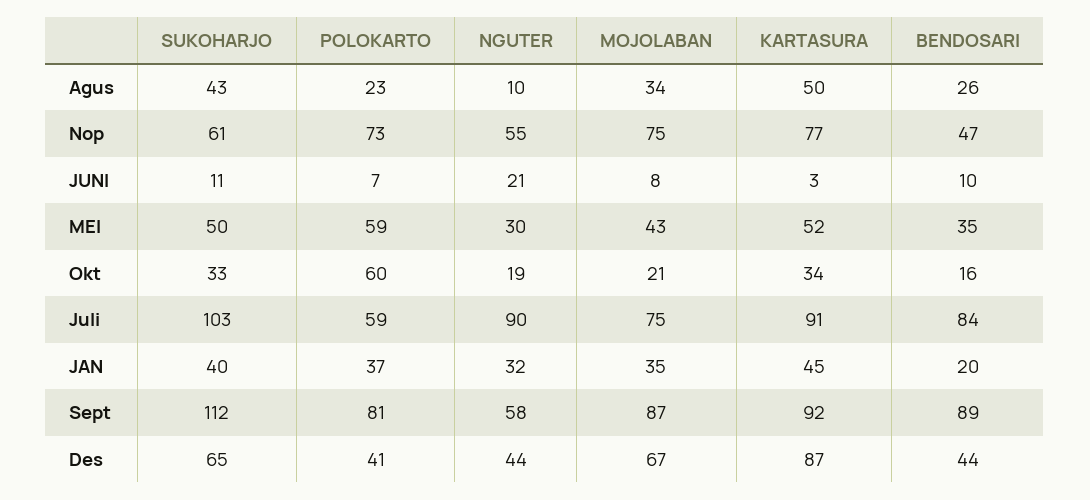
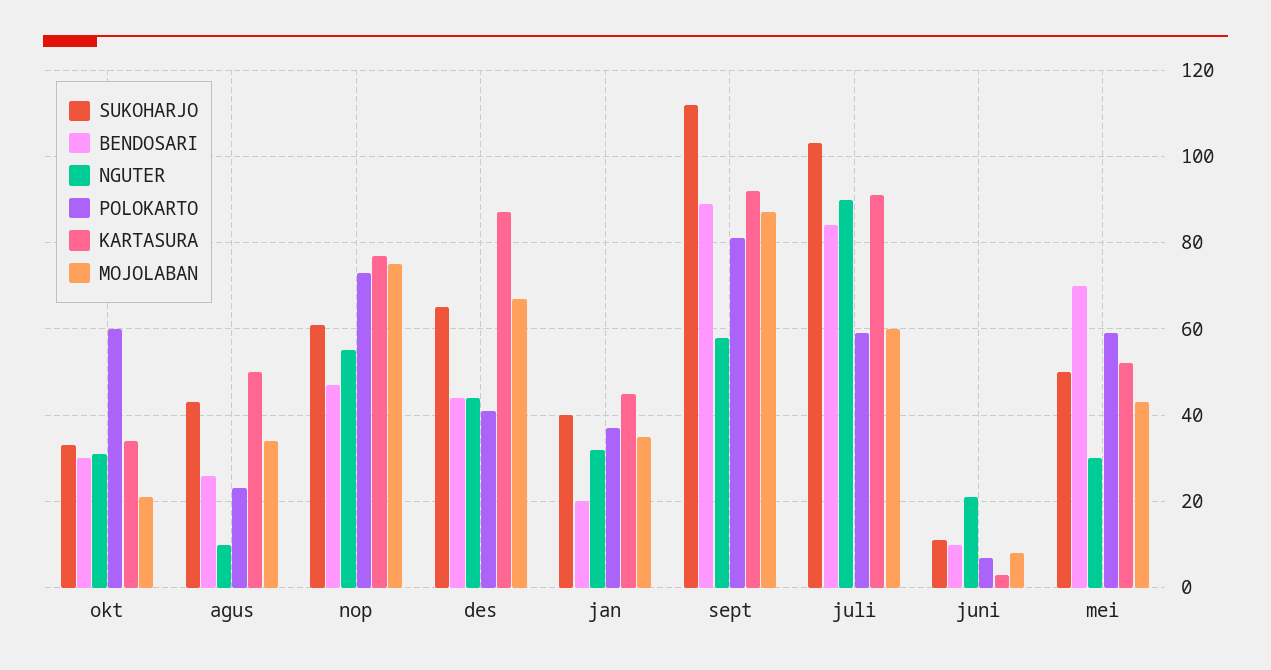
  {
    "SUKOHARJO": {
      "Agus": 43,
      "Nop": 61,
      "JUNI": 11,
      "MEI": 50,
      "Okt": 33,
      "Juli": 103,
      "JAN": 40,
      "Sept": 112,
      "Des": 65
    },
    "POLOKARTO": {
      "Agus": 23,
      "Nop": 73,
      "JUNI": 7,
      "MEI": 59,
      "Okt": 60,
      "Juli": 59,
      "JAN": 37,
      "Sept": 81,
      "Des": 41
    },
    "NGUTER": {
      "Agus": 10,
      "Nop": 55,
      "JUNI": 21,
      "MEI": 30,
-     "Okt": 19,
+     "Okt": 30,
      "Juli": 90,
      "JAN": 32,
      "Sept": 58,
      "Des": 44
    },
    "MOJOLABAN": {
      "Agus": 34,
      "Nop": 75,
      "JUNI": 8,
      "MEI": 43,
      "Okt": 21,
-     "Juli": 75,
+     "Juli": 60,
      "JAN": 35,
      "Sept": 87,
      "Des": 67
    },
    "KARTASURA": {
      "Agus": 50,
      "Nop": 77,
      "JUNI": 3,
      "MEI": 52,
      "Okt": 34,
      "Juli": 91,
      "JAN": 45,
      "Sept": 92,
      "Des": 87
    },
    "BENDOSARI": {
      "Agus": 26,
      "Nop": 47,
      "JUNI": 10,
-     "MEI": 35,
+     "MEI": 70,
-     "Okt": 16,
+     "Okt": 30,
      "Juli": 84,
      "JAN": 20,
      "Sept": 89,
      "Des": 44
    }
  }

